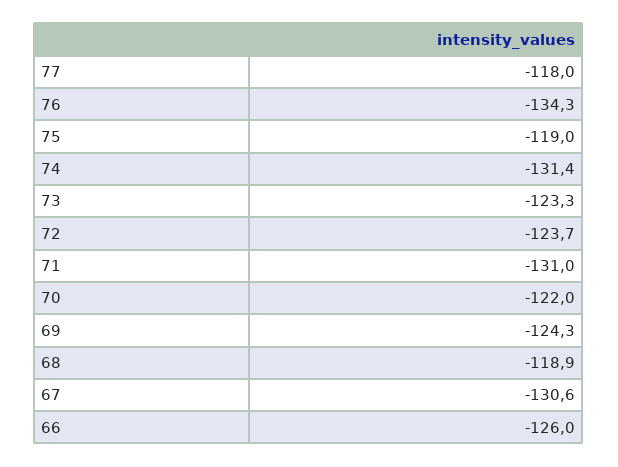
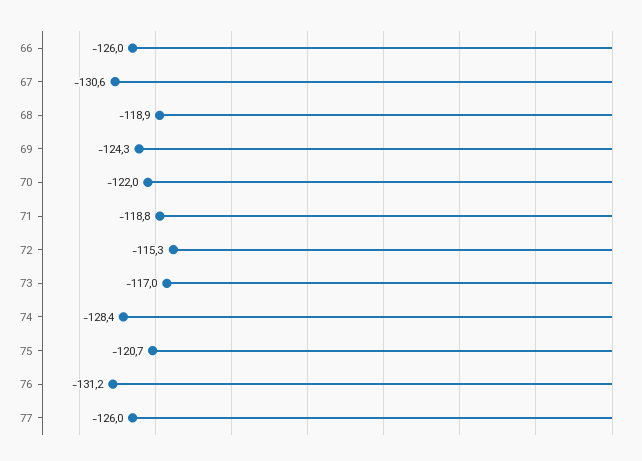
  {
-   "77": -118,
+   "77": -126,
-   "76": -134.3,
+   "76": -131.2,
-   "75": -119,
+   "75": -120.7,
-   "74": -131.4,
+   "74": -128.4,
-   "73": -123.3,
+   "73": -117,
-   "72": -123.7,
+   "72": -115.3,
-   "71": -131,
+   "71": -118.8,
    "70": -122,
    "69": -124.3,
    "68": -118.9,
    "67": -130.6,
    "66": -126
  }

